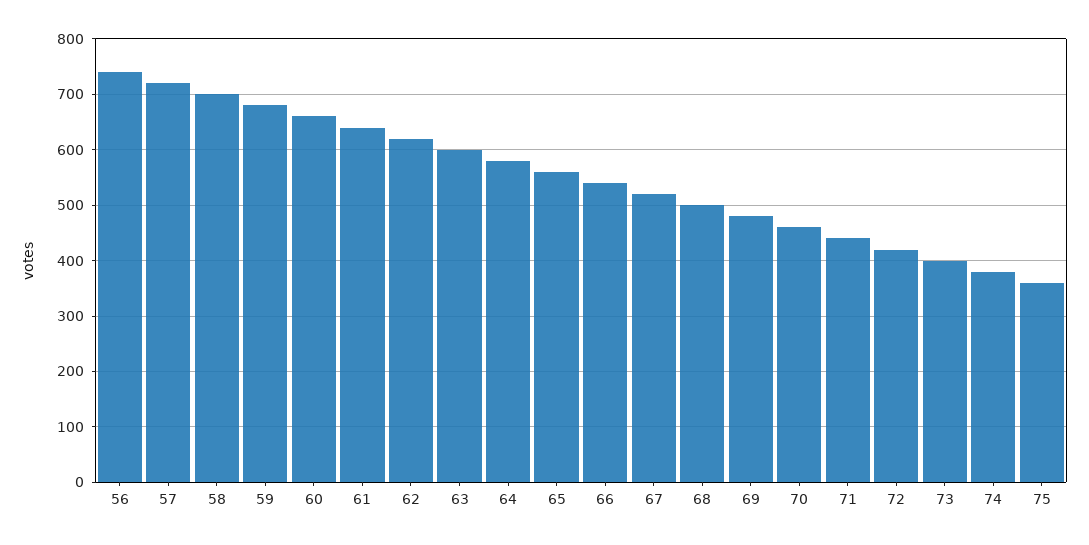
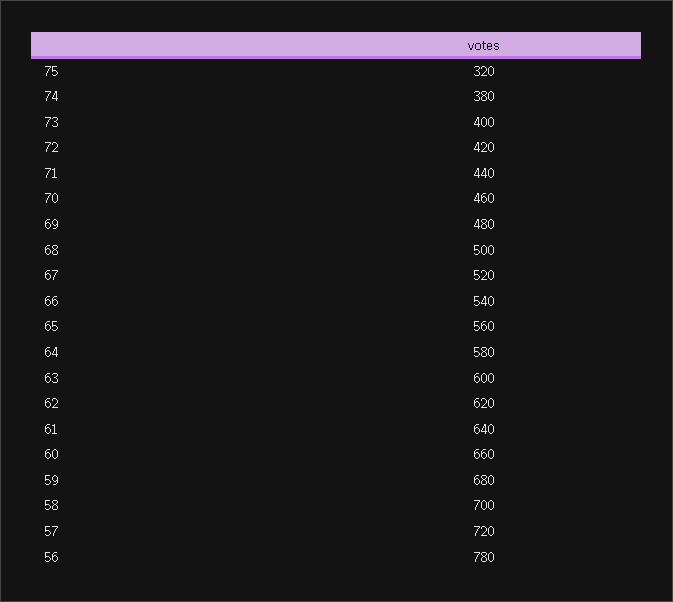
  {
-   "56": 740,
+   "56": 780,
    "57": 720,
    "58": 700,
    "59": 680,
    "60": 660,
    "61": 640,
    "62": 620,
    "63": 600,
    "64": 580,
    "65": 560,
    "66": 540,
    "67": 520,
    "68": 500,
    "69": 480,
    "70": 460,
    "71": 440,
    "72": 420,
    "73": 400,
    "74": 380,
-   "75": 360
+   "75": 320
  }

